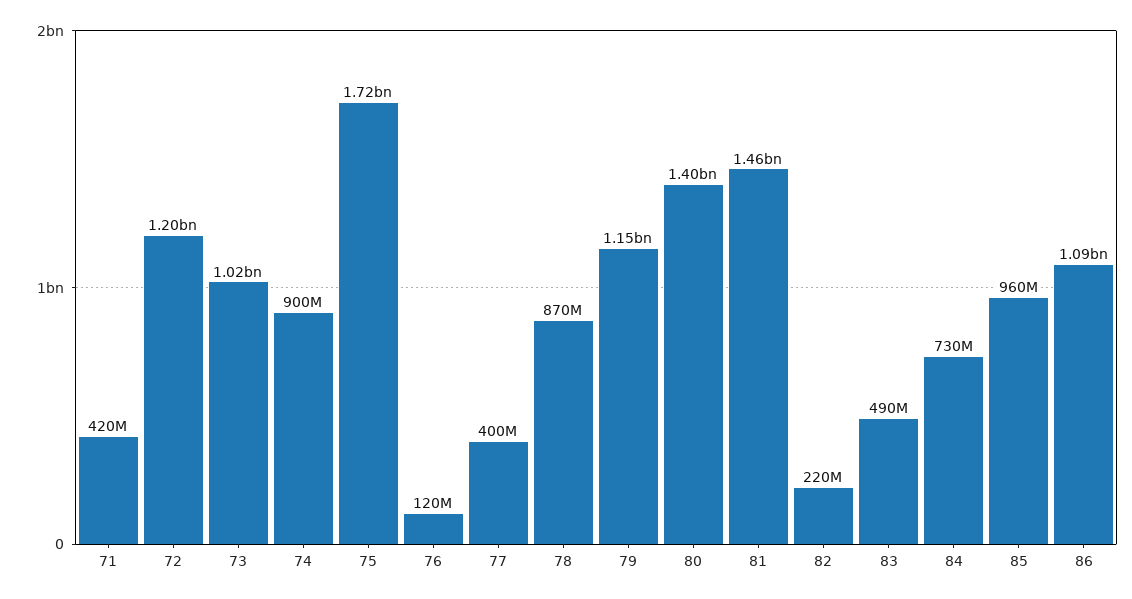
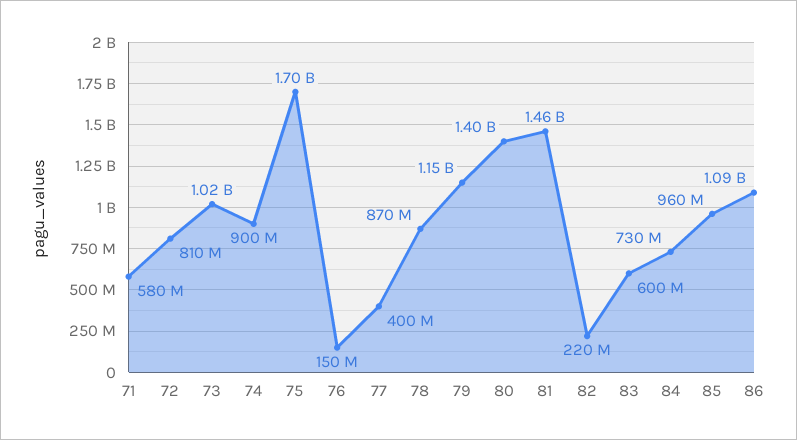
  {
-   "71": 420000000,
+   "71": 580000000,
-   "72": 1200000000,
+   "72": 810000000,
    "73": 1020000000,
    "74": 900000000,
-   "75": 1720000000,
+   "75": 1700000000,
-   "76": 120000000,
+   "76": 150000000,
    "77": 400000000,
    "78": 870000000,
    "79": 1150000000,
    "80": 1400000000,
    "81": 1460000000,
    "82": 220000000,
-   "83": 490000000,
+   "83": 600000000,
    "84": 730000000,
    "85": 960000000,
    "86": 1090000000
  }

